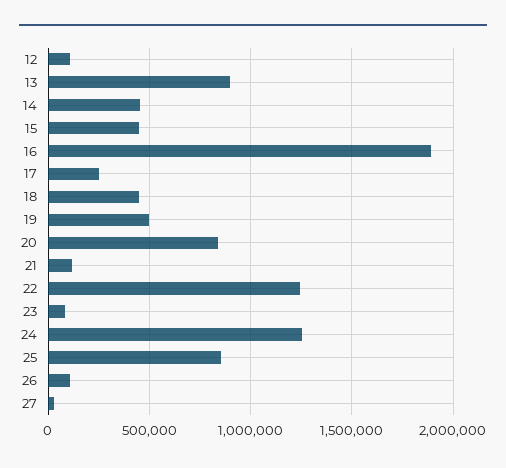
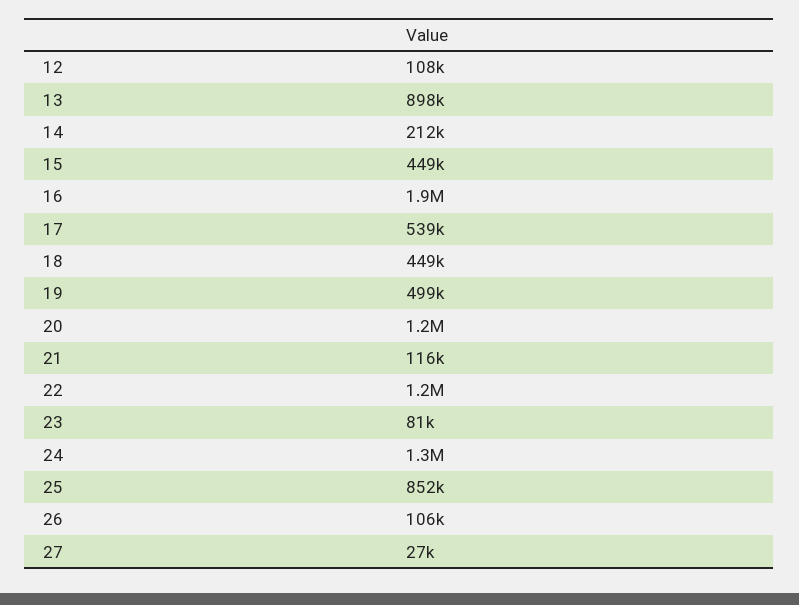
  {
    "12": 108000,
    "13": 898000,
-   "14": 450000,
+   "14": 212000,
    "15": 449000,
    "16": 1900000,
-   "17": 250000,
+   "17": 539000,
    "18": 449000,
    "19": 499000,
-   "20": 850000,
+   "20": 1200000,
    "21": 116000,
    "22": 1200000,
    "23": 81000,
    "24": 1300000,
    "25": 852000,
    "26": 106000,
    "27": 27000
  }

